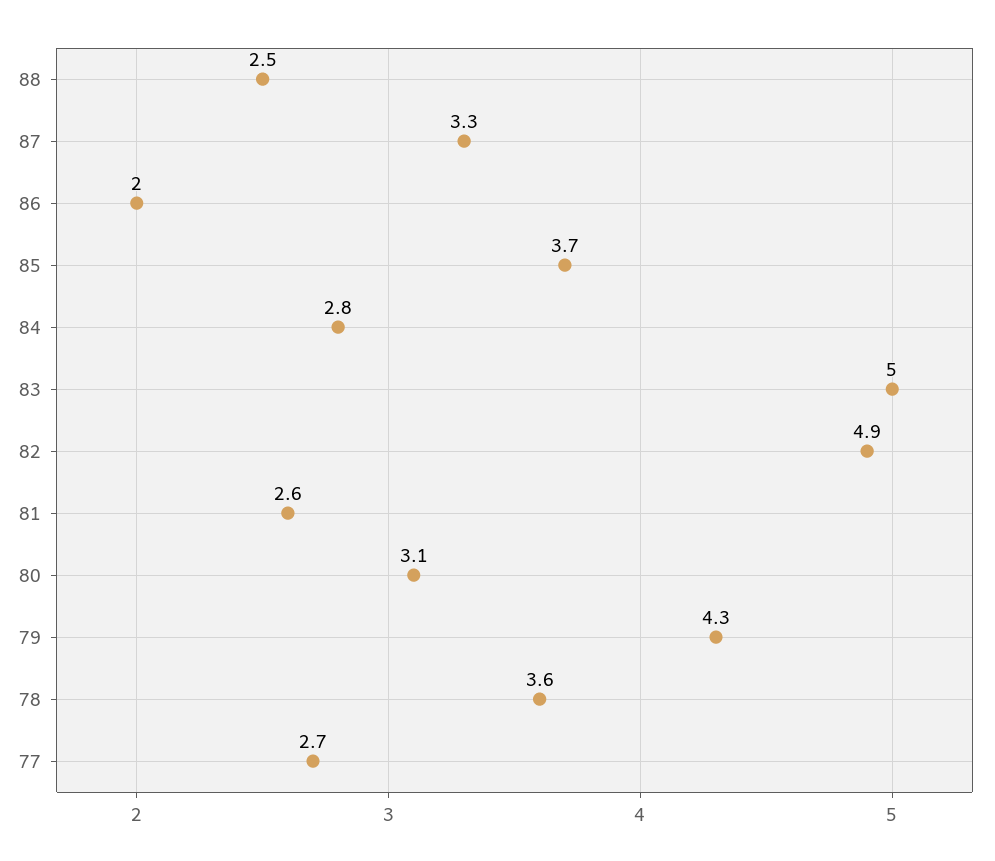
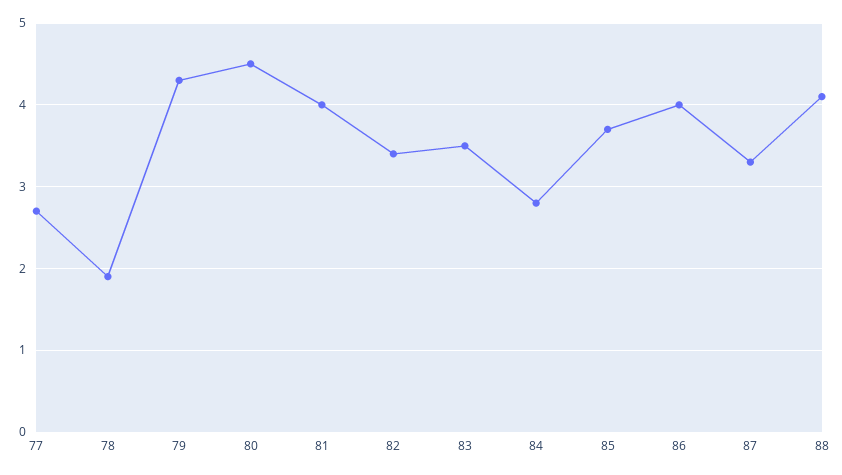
  {
-   "88": 2.5,
+   "88": 4.1,
    "87": 3.3,
-   "86": 2,
+   "86": 4,
    "85": 3.7,
    "84": 2.8,
-   "83": 5,
+   "83": 3.5,
-   "82": 4.9,
+   "82": 3.4,
-   "81": 2.6,
+   "81": 4,
-   "80": 3.1,
+   "80": 4.5,
    "79": 4.3,
-   "78": 3.6,
+   "78": 1.9,
    "77": 2.7
  }

